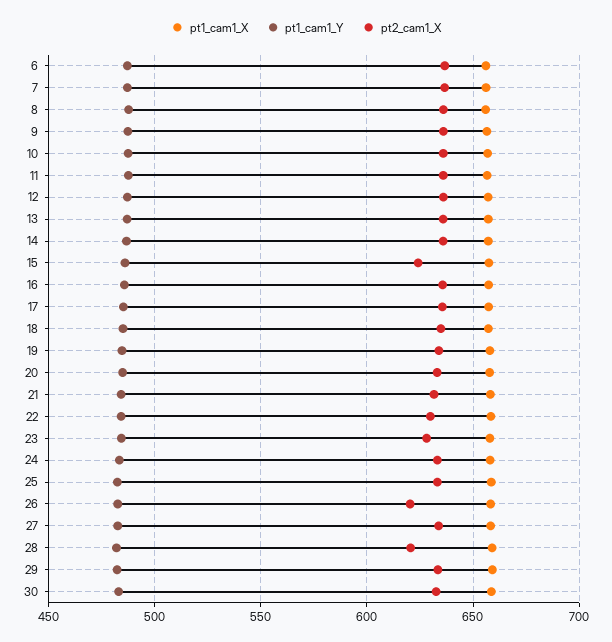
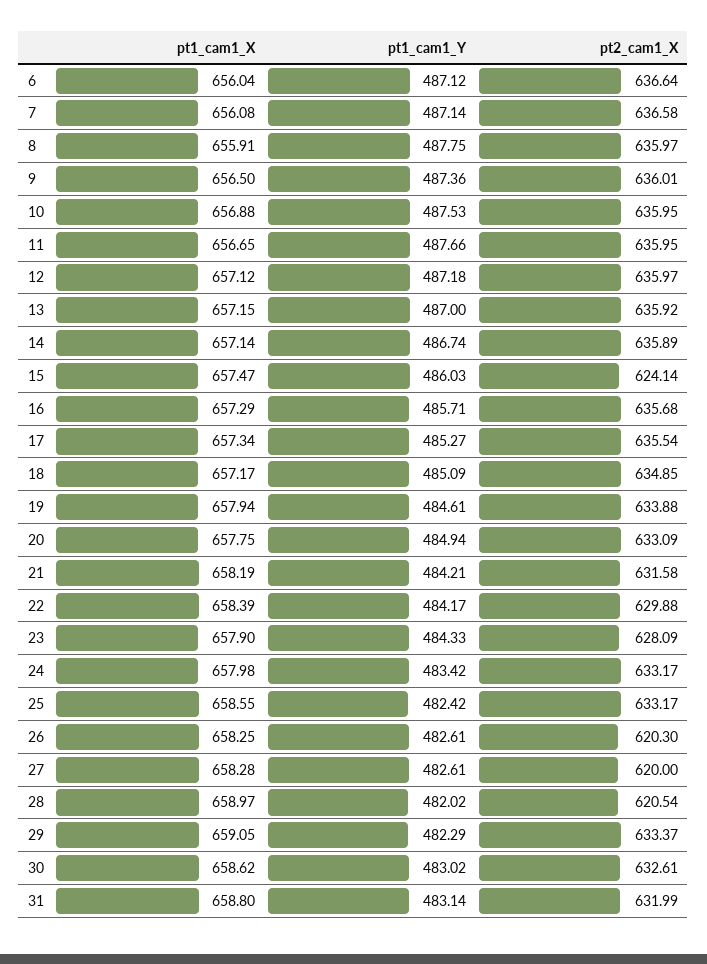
  {
    "pt1_cam1_X": {
      "6": 656.04,
      "7": 656.08,
      "8": 655.91,
      "9": 656.5,
      "10": 656.88,
      "11": 656.65,
      "12": 657.12,
      "13": 657.15,
      "14": 657.14,
      "15": 657.47,
      "16": 657.29,
      "17": 657.34,
      "18": 657.17,
      "19": 657.94,
      "20": 657.75,
      "21": 658.19,
      "22": 658.39,
      "23": 657.9,
      "24": 657.98,
      "25": 658.55,
      "26": 658.25,
      "27": 658.28,
      "28": 658.97,
      "29": 659.05,
-     "30": 658.62
+     "30": 658.62,
+     "31": 658.8
    },
    "pt1_cam1_Y": {
      "6": 487.12,
      "7": 487.14,
      "8": 487.75,
      "9": 487.36,
      "10": 487.53,
      "11": 487.66,
      "12": 487.18,
      "13": 487,
      "14": 486.74,
      "15": 486.03,
      "16": 485.71,
      "17": 485.27,
      "18": 485.09,
      "19": 484.61,
      "20": 484.94,
      "21": 484.21,
      "22": 484.17,
      "23": 484.33,
      "24": 483.42,
      "25": 482.42,
      "26": 482.61,
      "27": 482.61,
      "28": 482.02,
      "29": 482.29,
-     "30": 483.02
+     "30": 483.02,
+     "31": 483.14
    },
    "pt2_cam1_X": {
      "6": 636.64,
      "7": 636.58,
      "8": 635.97,
      "9": 636.01,
      "10": 635.95,
      "11": 635.95,
      "12": 635.97,
      "13": 635.92,
      "14": 635.89,
      "15": 624.14,
      "16": 635.68,
      "17": 635.54,
      "18": 634.85,
      "19": 633.88,
      "20": 633.09,
      "21": 631.58,
      "22": 629.88,
      "23": 628.09,
      "24": 633.17,
      "25": 633.17,
      "26": 620.3,
-     "27": 635,
+     "27": 620,
      "28": 620.54,
      "29": 633.37,
-     "30": 632.61
+     "30": 632.61,
+     "31": 631.99
    }
  }

